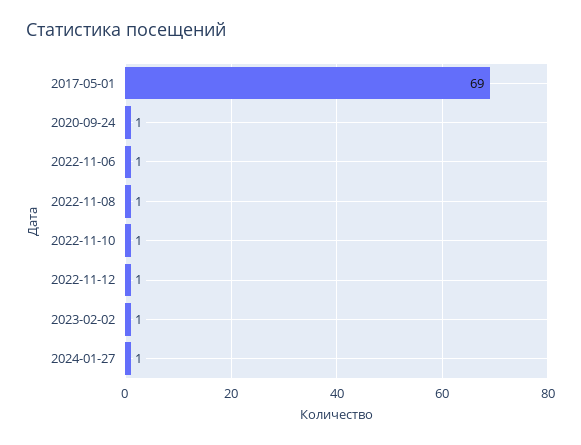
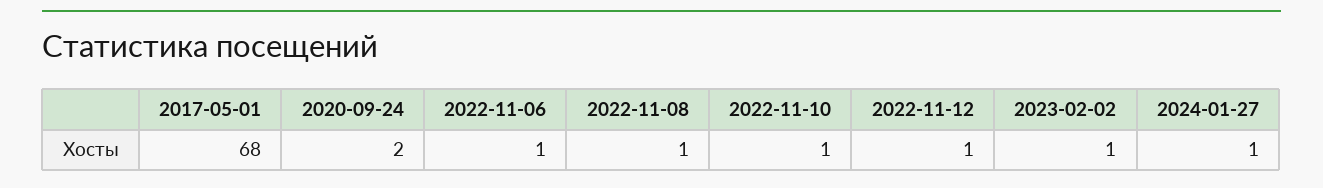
  {
-   "2017-05-01": 69,
+   "2017-05-01": 68,
-   "2020-09-24": 1,
+   "2020-09-24": 2,
    "2022-11-06": 1,
    "2022-11-08": 1,
    "2022-11-10": 1,
    "2022-11-12": 1,
    "2023-02-02": 1,
    "2024-01-27": 1
  }

